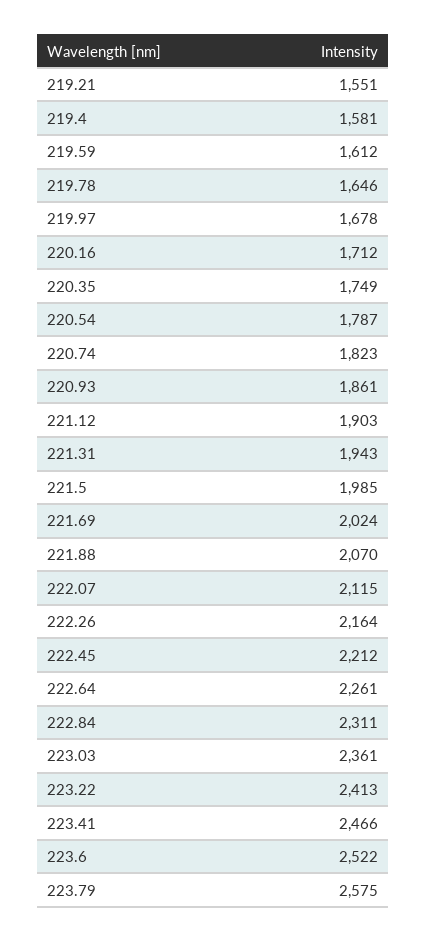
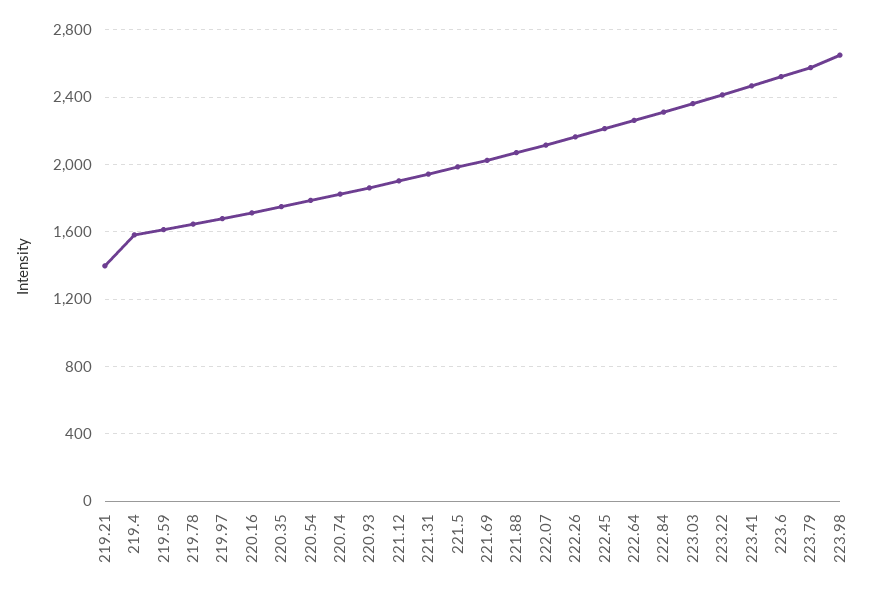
  {
-   "219.21": 1551,
+   "219.21": 1400,
    "219.4": 1581,
    "219.59": 1612,
    "219.78": 1646,
    "219.97": 1678,
    "220.16": 1712,
    "220.35": 1749,
    "220.54": 1787,
    "220.74": 1823,
    "220.93": 1861,
    "221.12": 1903,
    "221.31": 1943,
    "221.5": 1985,
    "221.69": 2024,
    "221.88": 2070,
    "222.07": 2115,
    "222.26": 2164,
    "222.45": 2212,
    "222.64": 2261,
    "222.84": 2311,
    "223.03": 2361,
    "223.22": 2413,
    "223.41": 2466,
    "223.6": 2522,
-   "223.79": 2575
+   "223.79": 2575,
+   "223.98": 2650
  }

